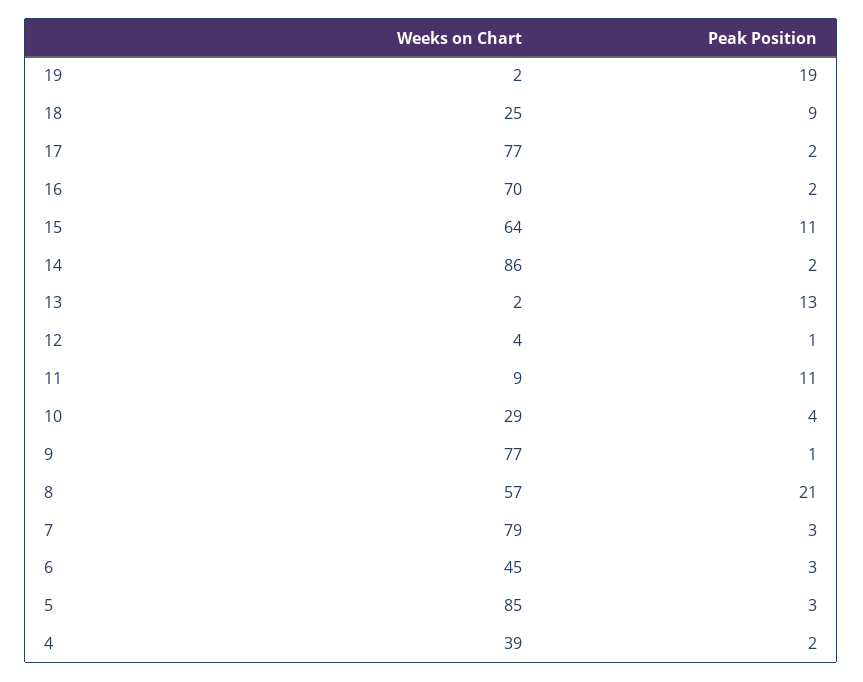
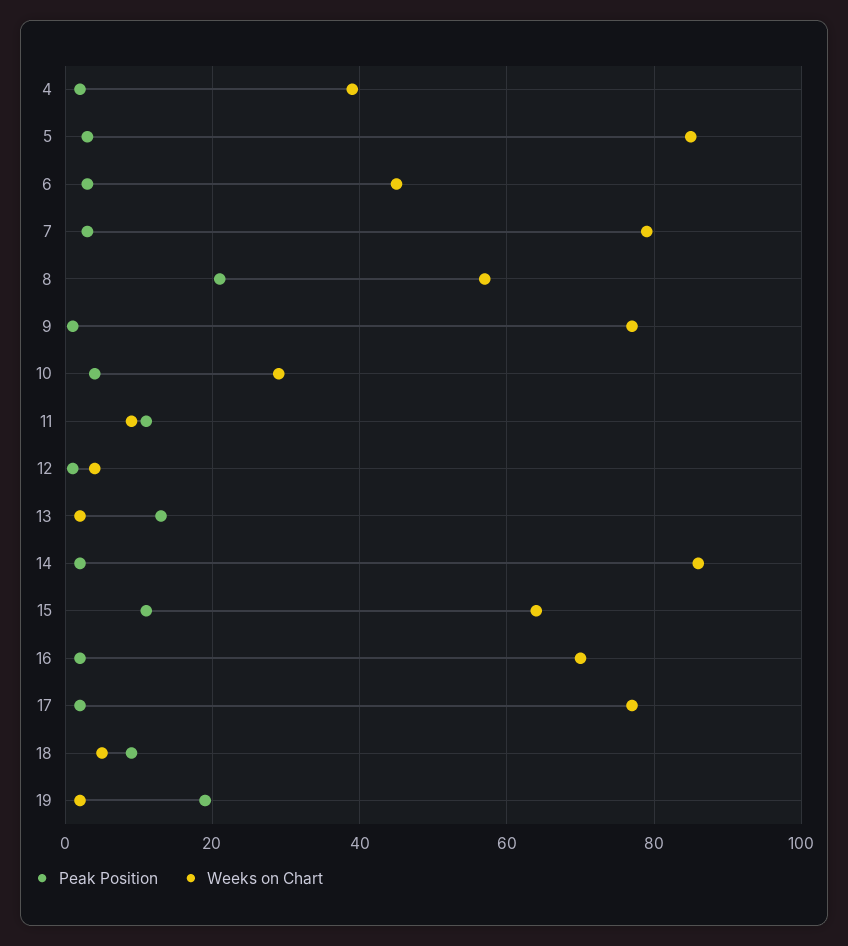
  {
    "Weeks on Chart": {
      "19": 2,
-     "18": 25,
+     "18": 5,
      "17": 77,
      "16": 70,
      "15": 64,
      "14": 86,
      "13": 2,
      "12": 4,
      "11": 9,
      "10": 29,
      "9": 77,
      "8": 57,
      "7": 79,
      "6": 45,
      "5": 85,
      "4": 39
    },
    "Peak Position": {
      "19": 19,
      "18": 9,
      "17": 2,
      "16": 2,
      "15": 11,
      "14": 2,
      "13": 13,
      "12": 1,
      "11": 11,
      "10": 4,
      "9": 1,
      "8": 21,
      "7": 3,
      "6": 3,
      "5": 3,
      "4": 2
    }
  }

